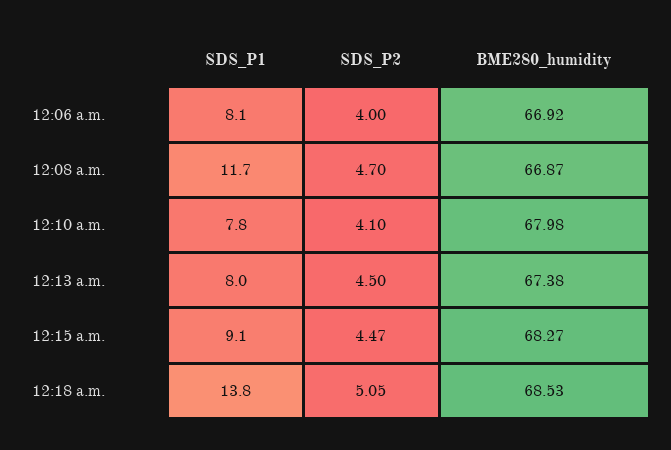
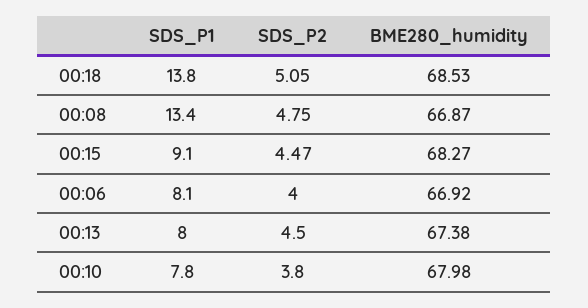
  {
    "SDS_P1": {
      "12:06 a.m.": 8.1,
-     "12:08 a.m.": 11.7,
+     "12:08 a.m.": 13.4,
      "12:10 a.m.": 7.8,
      "12:13 a.m.": 8,
      "12:15 a.m.": 9.1,
      "12:18 a.m.": 13.8
    },
    "SDS_P2": {
      "12:06 a.m.": 4,
-     "12:08 a.m.": 4.7,
+     "12:08 a.m.": 4.75,
-     "12:10 a.m.": 4.1,
+     "12:10 a.m.": 3.8,
      "12:13 a.m.": 4.5,
      "12:15 a.m.": 4.47,
      "12:18 a.m.": 5.05
    },
    "BME280_humidity": {
      "12:06 a.m.": 66.92,
      "12:08 a.m.": 66.87,
      "12:10 a.m.": 67.98,
      "12:13 a.m.": 67.38,
      "12:15 a.m.": 68.27,
      "12:18 a.m.": 68.53
    }
  }

